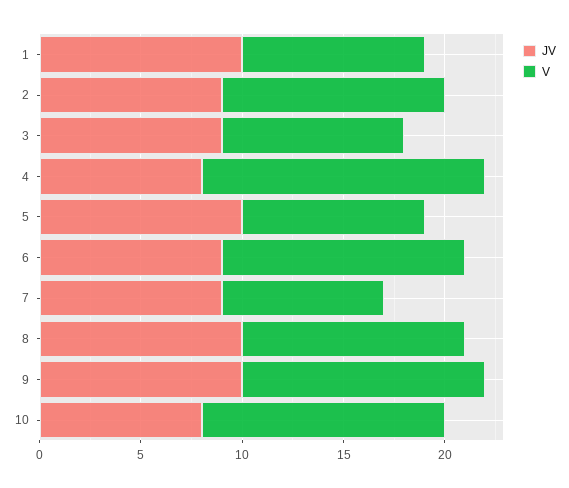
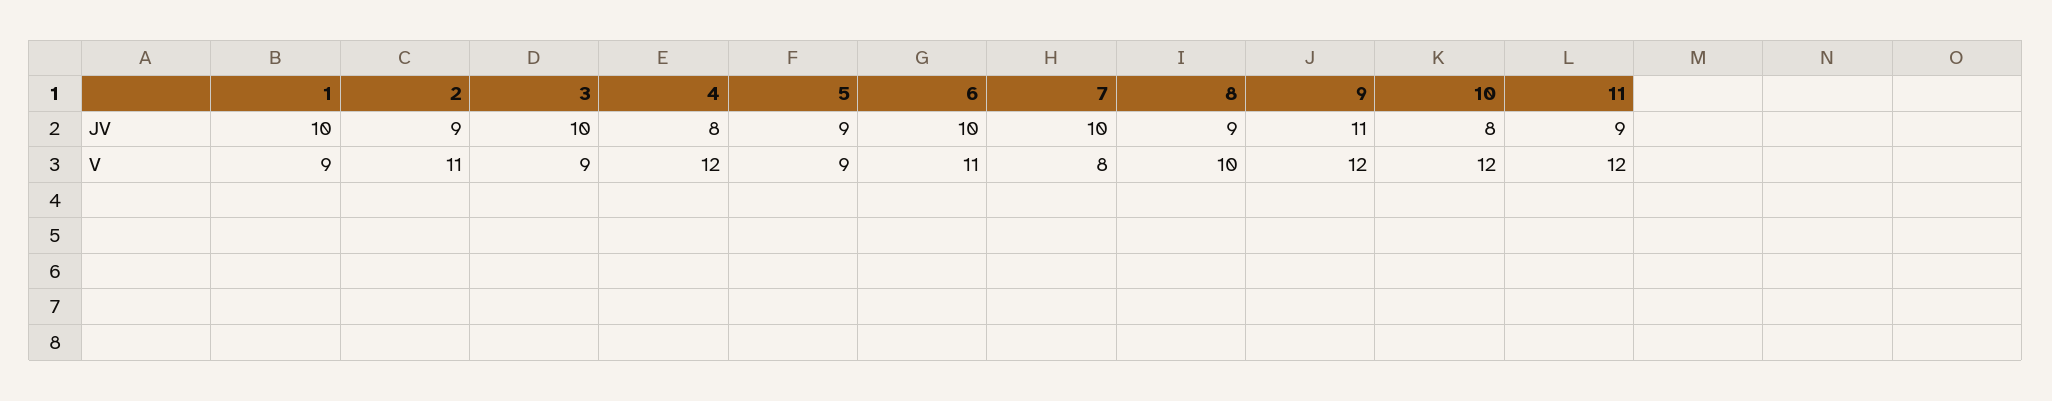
  {
    "JV": {
      "1": 10,
      "2": 9,
-     "3": 9,
+     "3": 10,
      "4": 8,
-     "5": 10,
+     "5": 9,
-     "6": 9,
+     "6": 10,
-     "7": 9,
+     "7": 10,
-     "8": 10,
+     "8": 9,
-     "9": 10,
+     "9": 11,
-     "10": 8
+     "10": 8,
+     "11": 9
    },
    "V": {
      "1": 9,
      "2": 11,
      "3": 9,
-     "4": 14,
+     "4": 12,
      "5": 9,
-     "6": 12,
+     "6": 11,
      "7": 8,
-     "8": 11,
+     "8": 10,
      "9": 12,
-     "10": 12
+     "10": 12,
+     "11": 12
    }
  }

